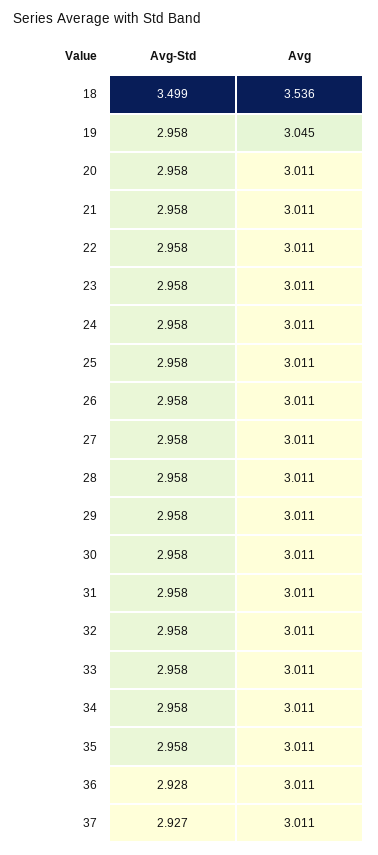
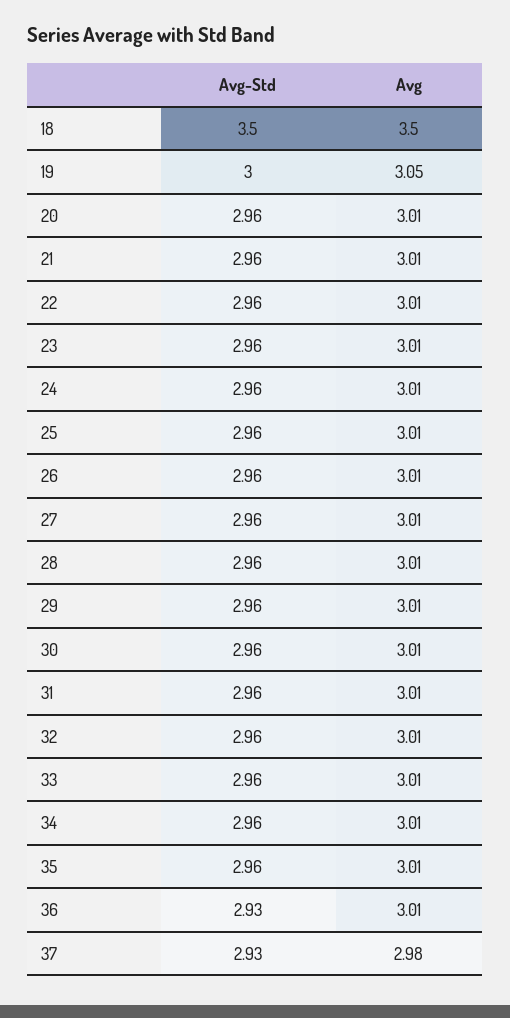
  {
    "Avg-Std": {
      "18": 3.499,
-     "19": 2.958,
+     "19": 3,
      "20": 2.958,
      "21": 2.958,
      "22": 2.958,
      "23": 2.958,
      "24": 2.958,
      "25": 2.958,
      "26": 2.958,
      "27": 2.958,
      "28": 2.958,
      "29": 2.958,
      "30": 2.958,
      "31": 2.958,
      "32": 2.958,
      "33": 2.958,
      "34": 2.958,
      "35": 2.958,
      "36": 2.928,
      "37": 2.927
    },
    "Avg": {
-     "18": 3.536,
+     "18": 3.5,
      "19": 3.045,
      "20": 3.011,
      "21": 3.011,
      "22": 3.011,
      "23": 3.011,
      "24": 3.011,
      "25": 3.011,
      "26": 3.011,
      "27": 3.011,
      "28": 3.011,
      "29": 3.011,
      "30": 3.011,
      "31": 3.011,
      "32": 3.011,
      "33": 3.011,
      "34": 3.011,
      "35": 3.011,
      "36": 3.011,
-     "37": 3.011
+     "37": 2.98
    }
  }

